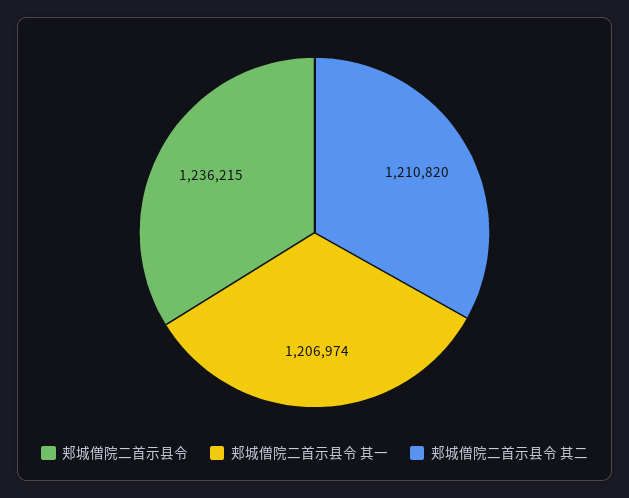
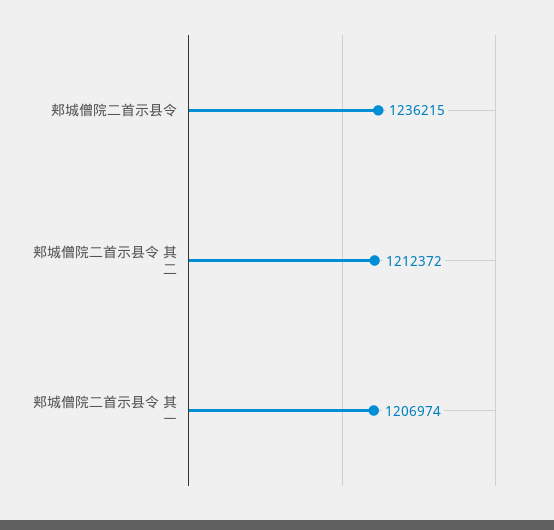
  {
    "郏城僧院二首示县令": 1236215,
    "郏城僧院二首示县令 其一": 1206974,
-   "郏城僧院二首示县令 其二": 1210820
+   "郏城僧院二首示县令 其二": 1212372
  }

